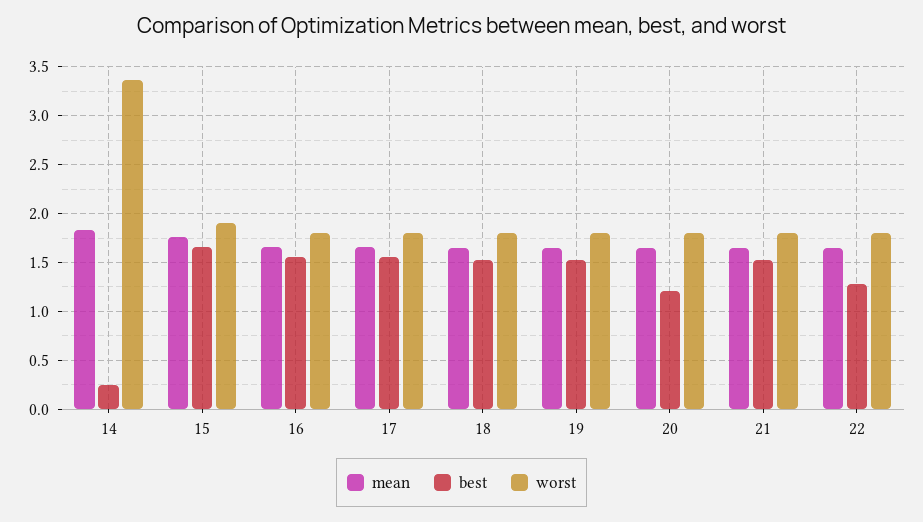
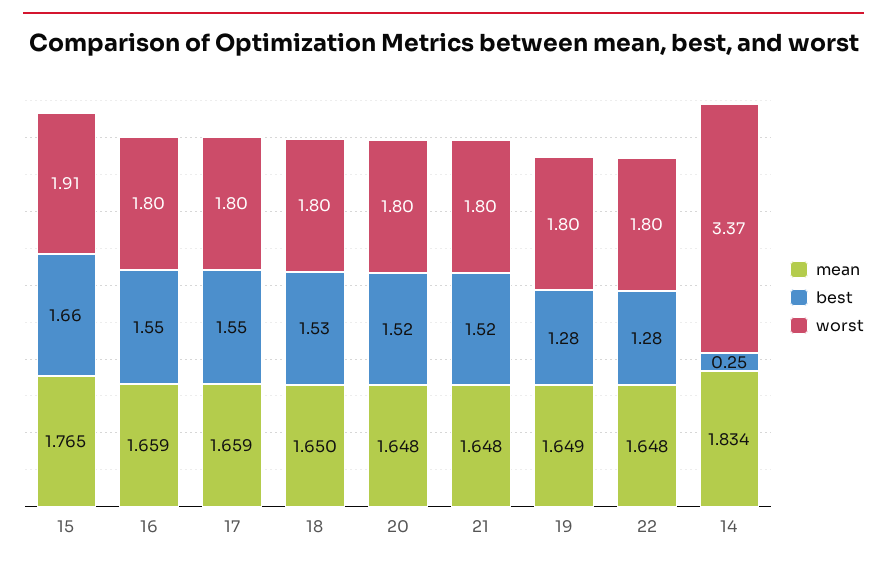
  {
    "mean": {
      "14": 1.834,
      "15": 1.765,
      "16": 1.659,
      "17": 1.659,
      "18": 1.65,
      "19": 1.649,
      "20": 1.648,
      "21": 1.648,
      "22": 1.648
    },
    "best": {
      "14": 0.25,
      "15": 1.66,
      "16": 1.55,
      "17": 1.55,
      "18": 1.53,
-     "19": 1.5,
+     "19": 1.28,
-     "20": 1.2,
+     "20": 1.52,
      "21": 1.52,
      "22": 1.28
    },
    "worst": {
      "14": 3.37,
      "15": 1.91,
      "16": 1.8,
      "17": 1.8,
      "18": 1.8,
      "19": 1.8,
      "20": 1.8,
      "21": 1.8,
      "22": 1.8
    }
  }

